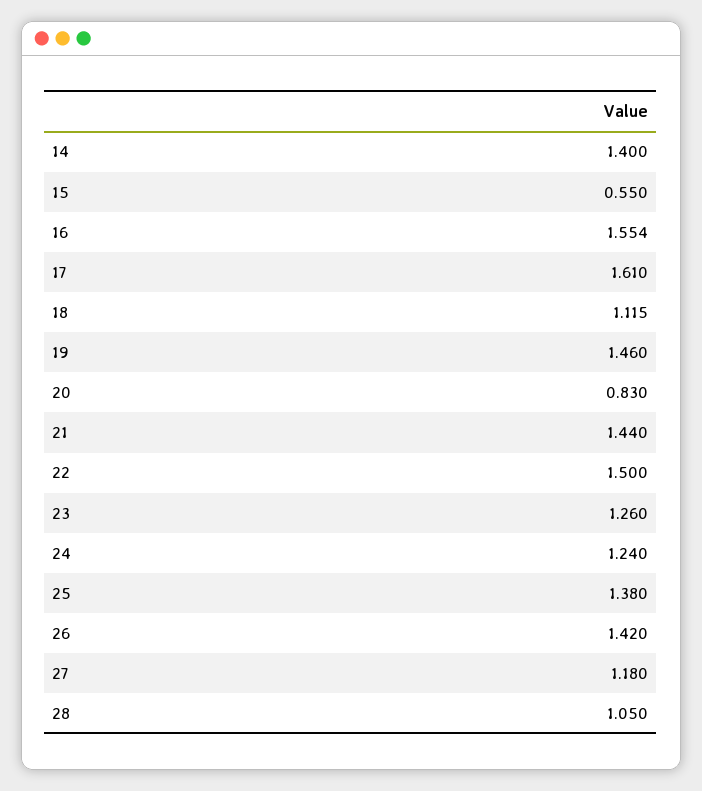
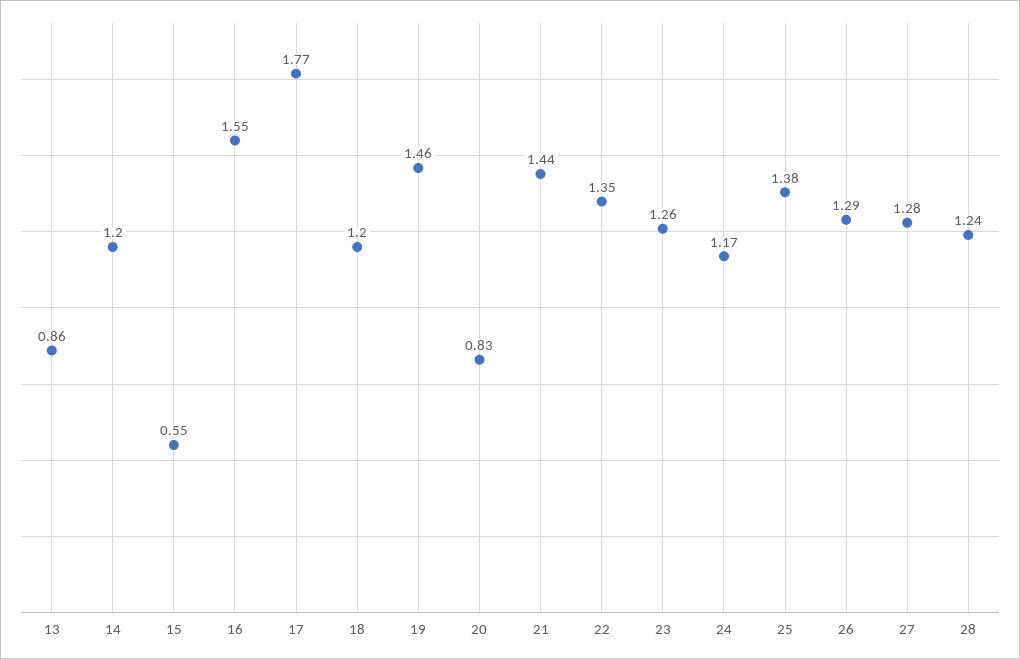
  {
-   "14": 1.4,
+   "14": 1.2,
    "15": 0.55,
    "16": 1.554,
-   "17": 1.61,
+   "17": 1.77,
-   "18": 1.115,
+   "18": 1.2,
    "19": 1.46,
    "20": 0.83,
    "21": 1.44,
-   "22": 1.5,
+   "22": 1.35,
    "23": 1.26,
-   "24": 1.24,
+   "24": 1.17,
    "25": 1.38,
-   "26": 1.42,
+   "26": 1.29,
-   "27": 1.18,
+   "27": 1.28,
-   "28": 1.05
+   "28": 1.24,
+   "13": 0.86
  }

